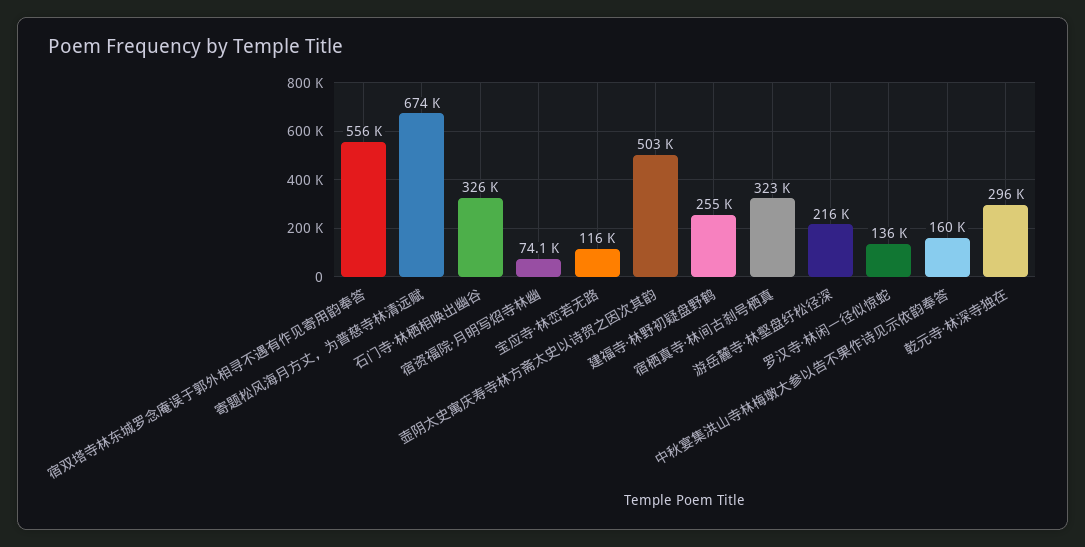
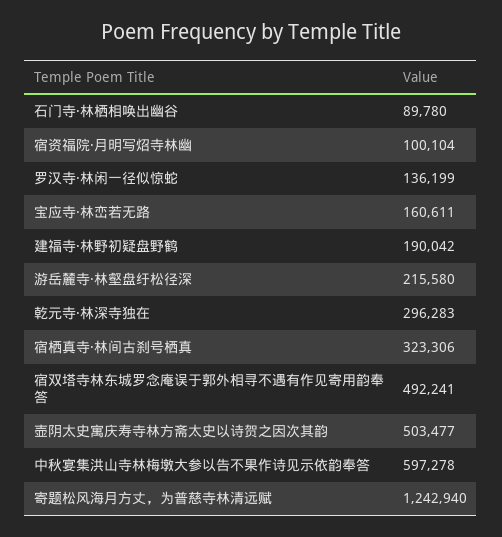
  {
-   "宿双塔寺林东城罗念庵误于郭外相寻不遇有作见寄用韵奉答": 556000,
+   "宿双塔寺林东城罗念庵误于郭外相寻不遇有作见寄用韵奉答": 492241,
-   "寄题松风海月方丈，为普慈寺林清远赋": 674000,
+   "寄题松风海月方丈，为普慈寺林清远赋": 1242940,
-   "石门寺·林栖相唤出幽谷": 326000,
+   "石门寺·林栖相唤出幽谷": 89780,
-   "宿资福院·月明写炤寺林幽": 74100,
+   "宿资福院·月明写炤寺林幽": 100104,
-   "宝应寺·林峦若无路": 116000,
+   "宝应寺·林峦若无路": 160611,
    "壶阴太史寓庆寿寺林方斋太史以诗贺之因次其韵": 503477,
-   "建福寺·林野初疑盘野鹤": 255000,
+   "建福寺·林野初疑盘野鹤": 190042,
    "宿栖真寺·林间古刹号栖真": 323306,
    "游岳麓寺·林壑盘纡松径深": 215580,
    "罗汉寺·林闲一径似惊蛇": 136199,
-   "中秋宴集洪山寺林梅墩大参以告不果作诗见示依韵奉答": 160000,
+   "中秋宴集洪山寺林梅墩大参以告不果作诗见示依韵奉答": 597278,
    "乾元寺·林深寺独在": 296283
  }

